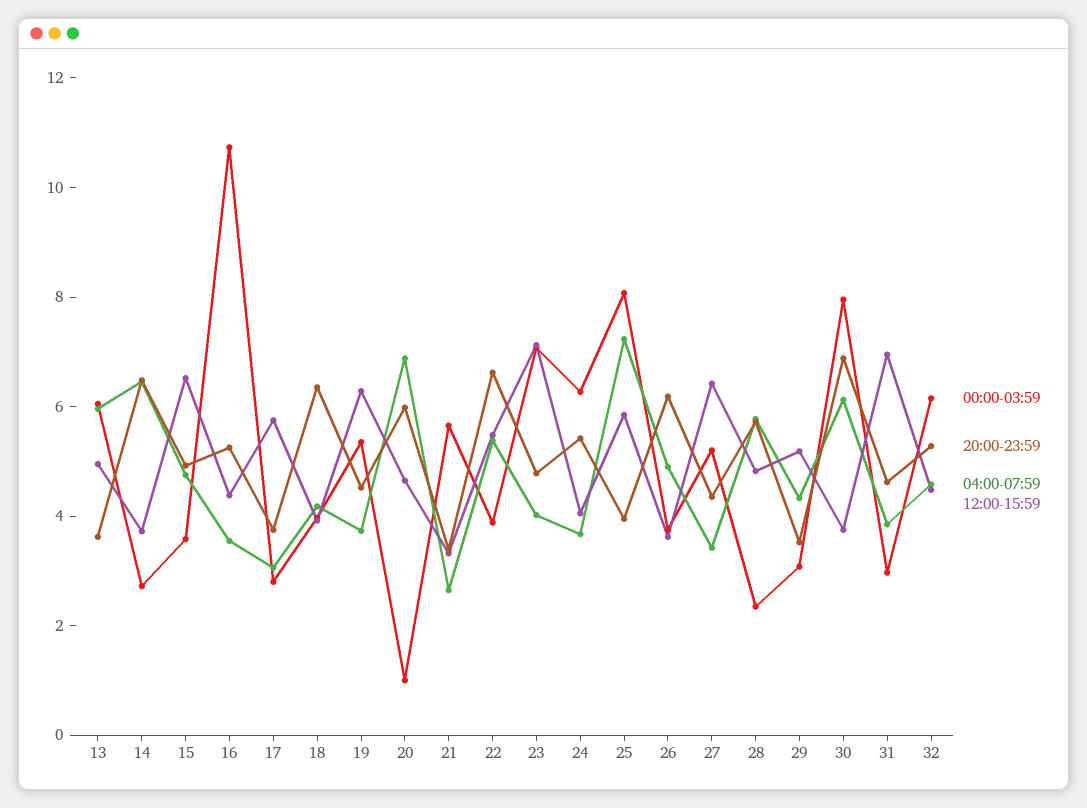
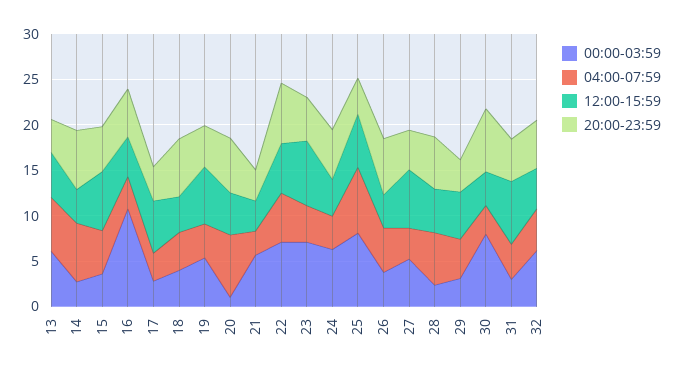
  {
    "00:00-03:59": {
      "13": 6,
      "14": 2.5,
      "15": 3.5,
      "16": 10.5,
      "17": 3,
      "18": 4,
      "19": 5.5,
      "20": 1,
      "21": 5.5,
-     "22": 4,
+     "22": 7,
      "23": 7,
      "24": 6.5,
      "25": 8,
      "26": 4,
      "27": 5,
      "28": 2.5,
      "29": 3,
      "30": 8,
      "31": 3,
      "32": 6
    },
    "20:00-23:59": {
      "13": 3.5,
      "14": 6.5,
      "15": 5,
      "16": 5.5,
      "17": 4,
      "18": 6.5,
      "19": 4.5,
      "20": 6,
      "21": 3.5,
      "22": 6.5,
      "23": 5,
      "24": 5.5,
      "25": 4,
      "26": 6,
      "27": 4.5,
      "28": 5.5,
      "29": 3.5,
      "30": 7,
      "31": 4.5,
      "32": 5.5
    },
    "04:00-07:59": {
      "13": 6,
      "14": 6.5,
      "15": 5,
      "16": 3.5,
      "17": 3,
      "18": 4,
      "19": 3.5,
      "20": 7,
      "21": 2.5,
      "22": 5.5,
      "23": 4,
      "24": 3.5,
      "25": 7,
      "26": 5,
      "27": 3.5,
      "28": 6,
      "29": 4.5,
-     "30": 6,
+     "30": 3,
      "31": 4,
      "32": 4.5
    },
    "12:00-15:59": {
      "13": 5,
      "14": 3.5,
      "15": 6.5,
      "16": 4.5,
      "17": 6,
      "18": 4,
      "19": 6.5,
      "20": 4.5,
      "21": 3.5,
      "22": 5.5,
      "23": 7,
      "24": 4,
      "25": 6,
      "26": 3.5,
      "27": 6.5,
      "28": 5,
      "29": 5,
      "30": 4,
      "31": 7,
      "32": 4.5
    }
  }

